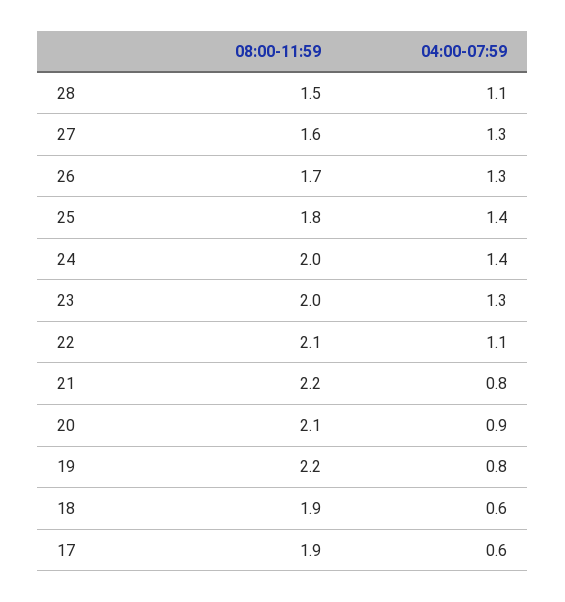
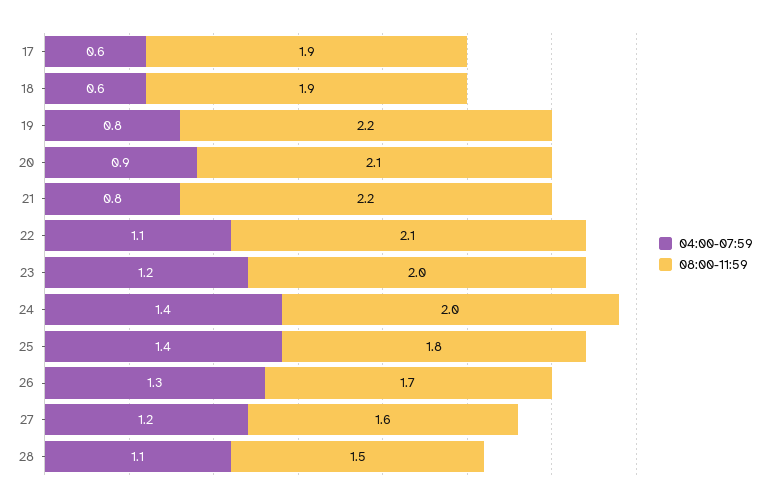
  {
    "08:00-11:59": {
      "28": 1.5,
      "27": 1.6,
      "26": 1.7,
      "25": 1.8,
      "24": 2,
      "23": 2,
      "22": 2.1,
      "21": 2.2,
      "20": 2.1,
      "19": 2.2,
      "18": 1.9,
      "17": 1.9
    },
    "04:00-07:59": {
      "28": 1.1,
-     "27": 1.3,
+     "27": 1.2,
      "26": 1.3,
      "25": 1.4,
      "24": 1.4,
-     "23": 1.3,
+     "23": 1.2,
      "22": 1.1,
      "21": 0.8,
      "20": 0.9,
      "19": 0.8,
      "18": 0.6,
      "17": 0.6
    }
  }

